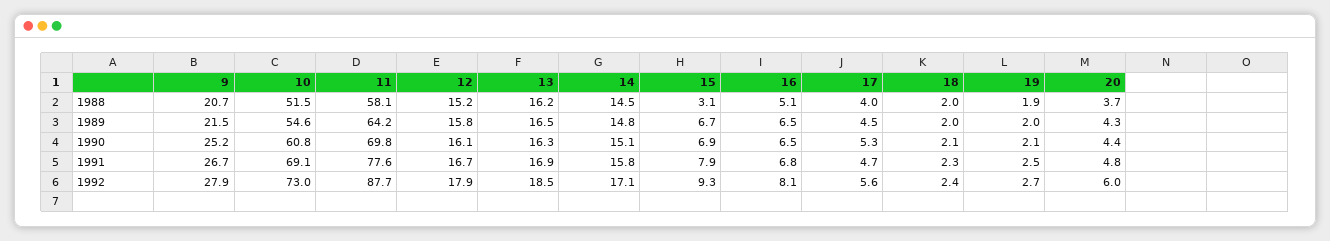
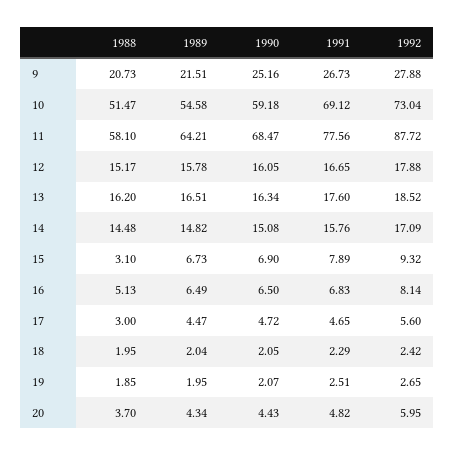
  {
    "9": {
      "1988": 20.73,
      "1989": 21.51,
      "1990": 25.16,
      "1991": 26.73,
      "1992": 27.88
    },
    "10": {
      "1988": 51.47,
      "1989": 54.58,
-     "1990": 60.8,
+     "1990": 59.18,
      "1991": 69.12,
      "1992": 73.04
    },
    "11": {
      "1988": 58.1,
      "1989": 64.21,
-     "1990": 69.8,
+     "1990": 68.47,
      "1991": 77.56,
      "1992": 87.72
    },
    "12": {
      "1988": 15.17,
      "1989": 15.78,
      "1990": 16.05,
      "1991": 16.65,
      "1992": 17.88
    },
    "13": {
      "1988": 16.2,
      "1989": 16.51,
      "1990": 16.34,
-     "1991": 16.9,
+     "1991": 17.6,
      "1992": 18.52
    },
    "14": {
      "1988": 14.48,
      "1989": 14.82,
      "1990": 15.08,
      "1991": 15.76,
      "1992": 17.09
    },
    "15": {
      "1988": 3.1,
      "1989": 6.73,
      "1990": 6.9,
      "1991": 7.89,
      "1992": 9.32
    },
    "16": {
      "1988": 5.13,
      "1989": 6.49,
      "1990": 6.5,
      "1991": 6.83,
      "1992": 8.14
    },
    "17": {
-     "1988": 4,
+     "1988": 3,
      "1989": 4.47,
-     "1990": 5.3,
+     "1990": 4.72,
      "1991": 4.65,
      "1992": 5.6
    },
    "18": {
      "1988": 1.95,
      "1989": 2.04,
      "1990": 2.05,
      "1991": 2.29,
      "1992": 2.42
    },
    "19": {
      "1988": 1.85,
      "1989": 1.95,
      "1990": 2.07,
      "1991": 2.51,
      "1992": 2.65
    },
    "20": {
      "1988": 3.7,
      "1989": 4.34,
      "1990": 4.43,
      "1991": 4.82,
      "1992": 5.95
    }
  }

